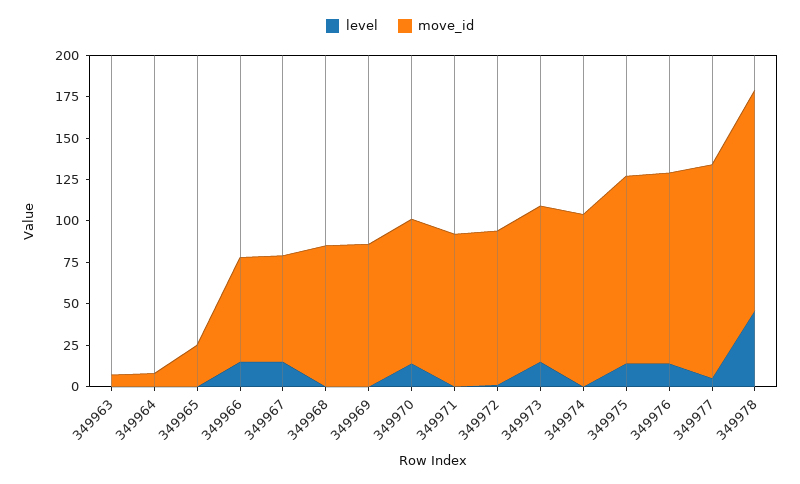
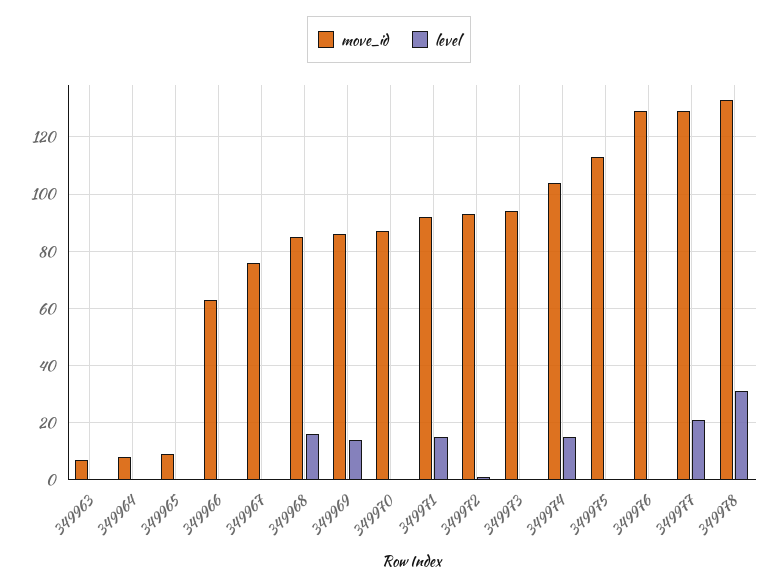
  {
    "level": {
      "349963": 0,
      "349964": 0,
      "349965": 0,
-     "349966": 15,
+     "349966": 0,
-     "349967": 15,
+     "349967": 0,
-     "349968": 0,
+     "349968": 15,
-     "349969": 0,
+     "349969": 15,
-     "349970": 15,
+     "349970": 0,
-     "349971": 0,
+     "349971": 15,
      "349972": 0,
-     "349973": 15,
+     "349973": 0,
-     "349974": 0,
+     "349974": 15,
-     "349975": 15,
+     "349975": 0,
-     "349976": 15,
+     "349976": 0,
-     "349977": 5,
+     "349977": 20,
-     "349978": 45
+     "349978": 30
    },
    "move_id": {
      "349963": 5,
      "349964": 10,
-     "349965": 25,
+     "349965": 10,
      "349966": 65,
-     "349967": 65,
+     "349967": 75,
      "349968": 85,
      "349969": 85,
      "349970": 85,
      "349971": 90,
      "349972": 95,
      "349973": 95,
      "349974": 105,
      "349975": 115,
-     "349976": 115,
+     "349976": 130,
      "349977": 130,
      "349978": 135
    }
  }

